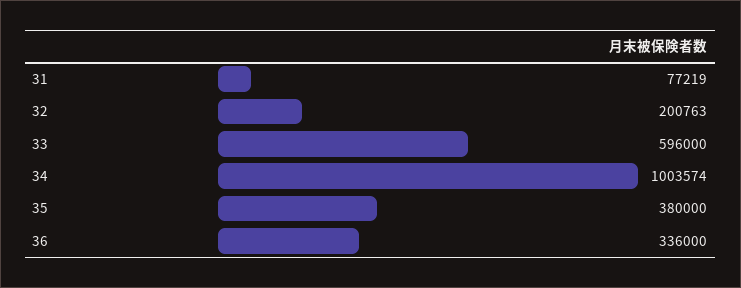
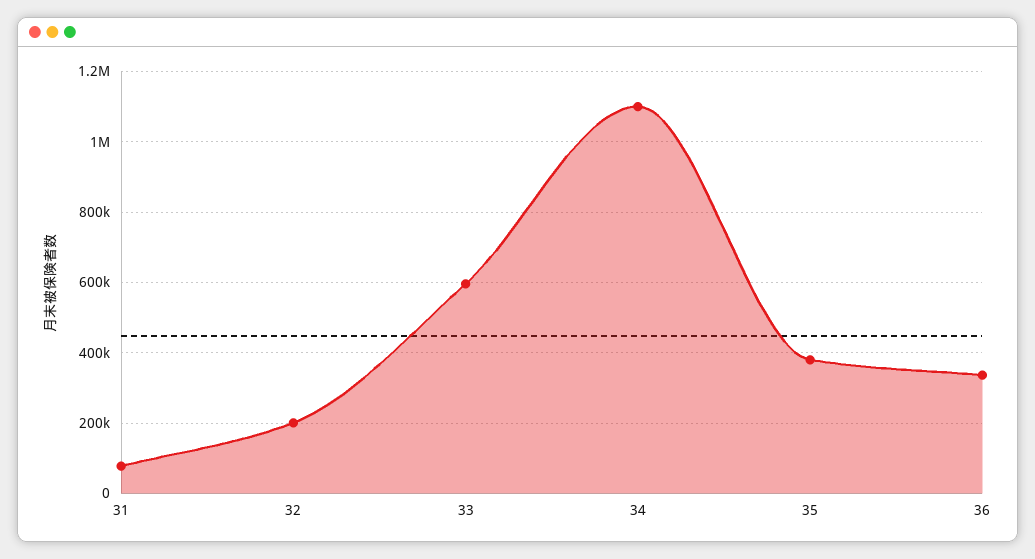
  {
    "31": 77219,
    "32": 200763,
    "33": 596000,
-   "34": 1003574,
+   "34": 1100000,
    "35": 380000,
    "36": 336000
  }

